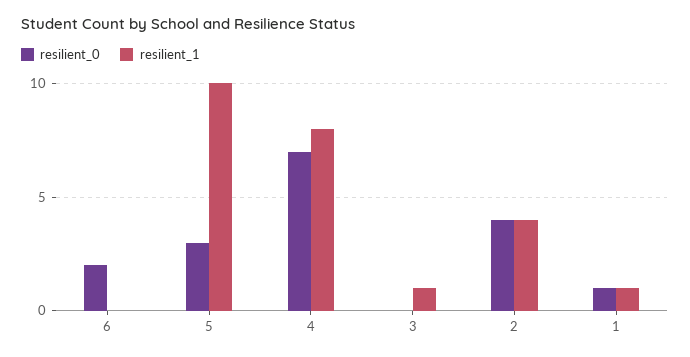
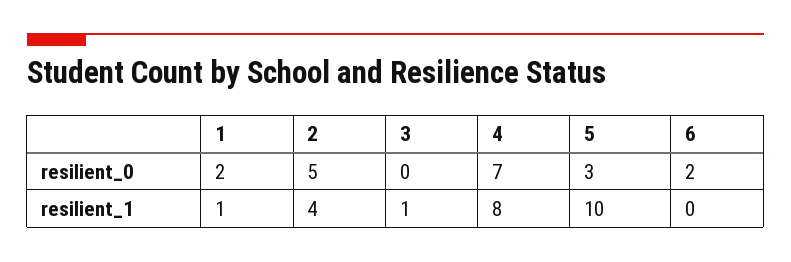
  {
    "resilient_0": {
      "6": 2,
      "5": 3,
      "4": 7,
      "3": 0,
-     "2": 4,
+     "2": 5,
-     "1": 1
+     "1": 2
    },
    "resilient_1": {
      "6": 0,
      "5": 10,
      "4": 8,
      "3": 1,
      "2": 4,
      "1": 1
    }
  }

